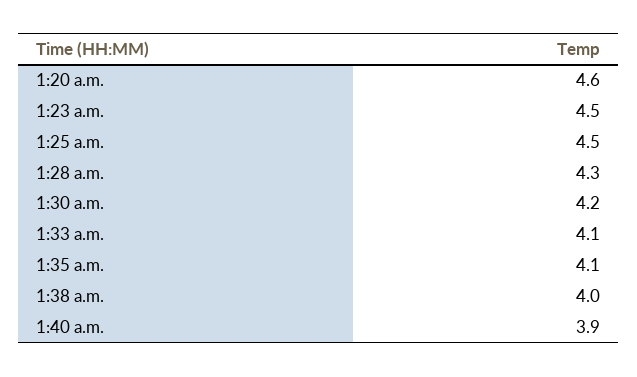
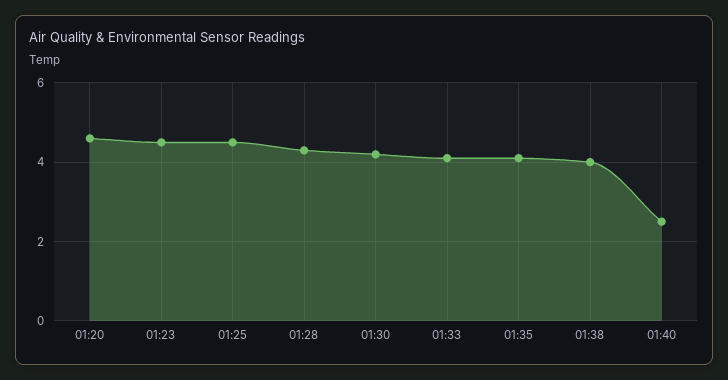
  {
    "1:20 a.m.": 4.6,
    "1:23 a.m.": 4.5,
    "1:25 a.m.": 4.5,
    "1:28 a.m.": 4.3,
    "1:30 a.m.": 4.2,
    "1:33 a.m.": 4.1,
    "1:35 a.m.": 4.1,
    "1:38 a.m.": 4,
-   "1:40 a.m.": 3.9
+   "1:40 a.m.": 2.5
  }

